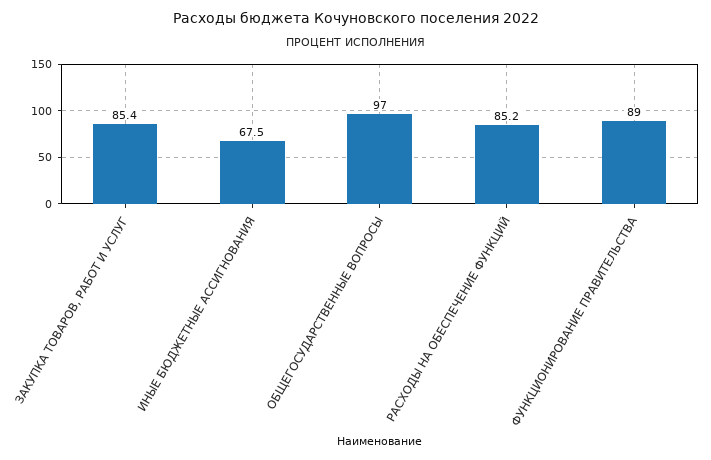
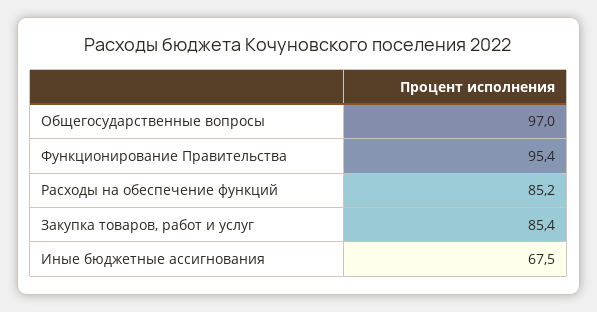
  {
    "ЗАКУПКА ТОВАРОВ, РАБОТ И УСЛУГ": 85.4,
    "ИНЫЕ БЮДЖЕТНЫЕ АССИГНОВАНИЯ": 67.5,
    "ОБЩЕГОСУДАРСТВЕННЫЕ ВОПРОСЫ": 97,
    "РАСХОДЫ НА ОБЕСПЕЧЕНИЕ ФУНКЦИЙ": 85.2,
-   "ФУНКЦИОНИРОВАНИЕ ПРАВИТЕЛЬСТВА": 89
+   "ФУНКЦИОНИРОВАНИЕ ПРАВИТЕЛЬСТВА": 95.4
  }

